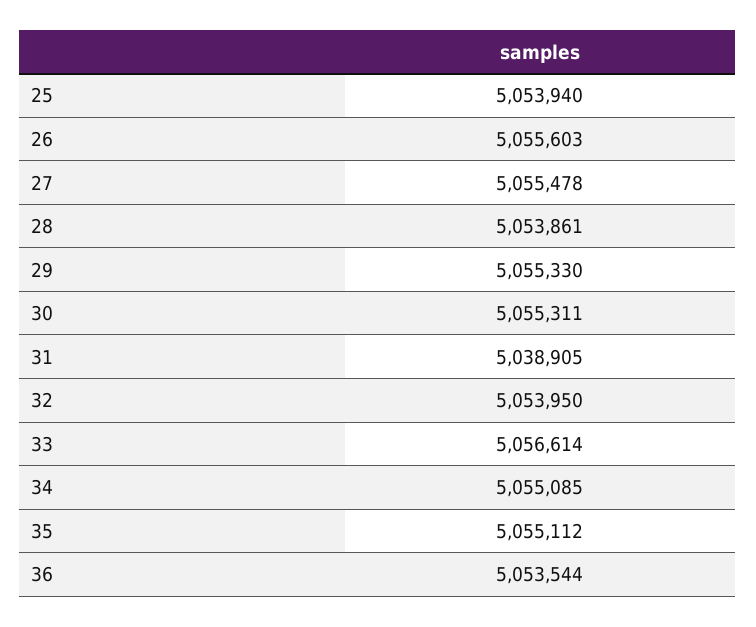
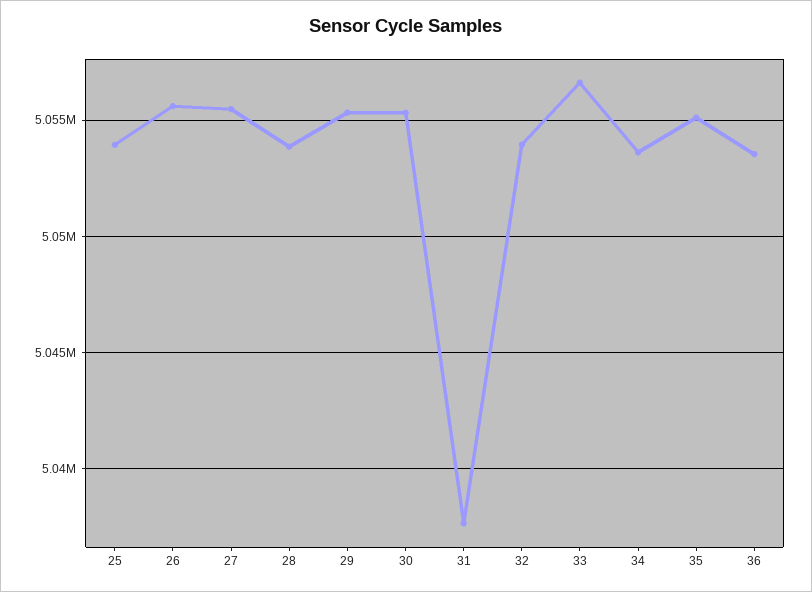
  {
    "25": 5053940,
    "26": 5055603,
    "27": 5055478,
    "28": 5053861,
    "29": 5055330,
    "30": 5055311,
-   "31": 5038905,
+   "31": 5037500,
    "32": 5053950,
    "33": 5056614,
-   "34": 5055085,
+   "34": 5053500,
    "35": 5055112,
    "36": 5053544
  }

